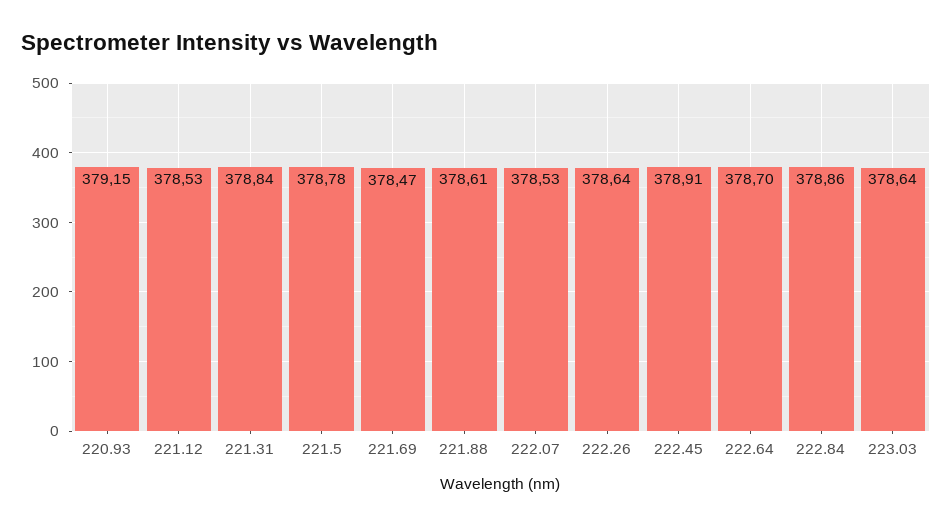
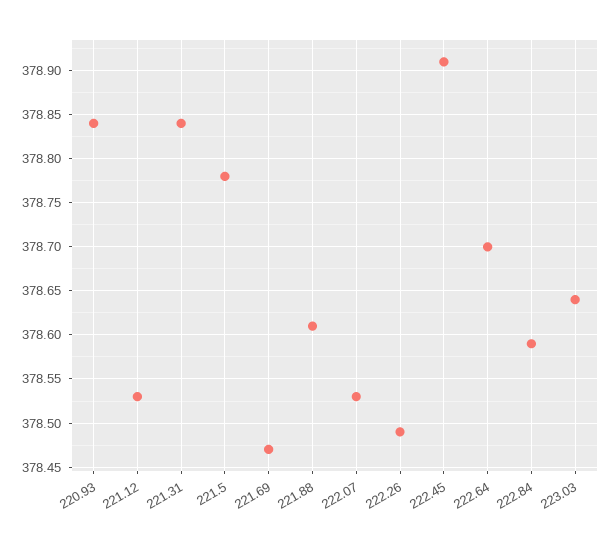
  {
-   "220.93": 379.15,
+   "220.93": 378.84,
    "221.12": 378.53,
    "221.31": 378.84,
    "221.5": 378.78,
    "221.69": 378.47,
    "221.88": 378.61,
    "222.07": 378.53,
-   "222.26": 378.64,
+   "222.26": 378.49,
    "222.45": 378.91,
    "222.64": 378.7,
-   "222.84": 378.86,
+   "222.84": 378.59,
    "223.03": 378.64
  }

